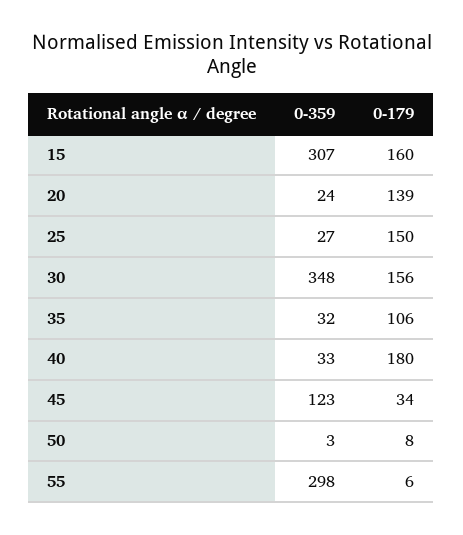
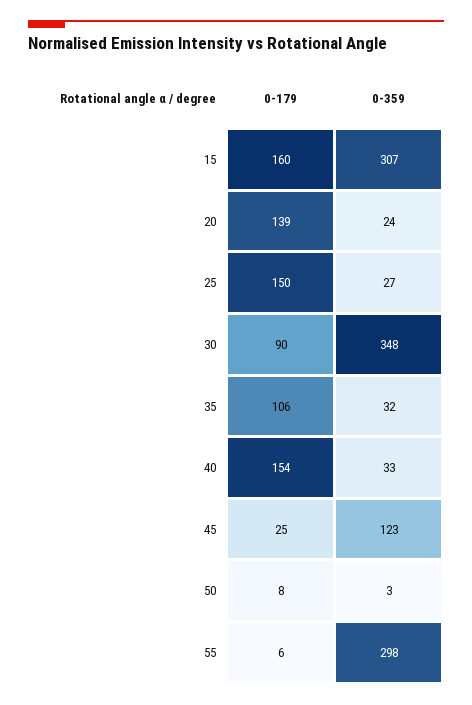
  {
    "0-359": {
      "15": 307,
      "20": 24,
      "25": 27,
      "30": 348,
      "35": 32,
      "40": 33,
      "45": 123,
      "50": 3,
      "55": 298
    },
    "0-179": {
      "15": 160,
      "20": 139,
      "25": 150,
-     "30": 156,
+     "30": 90,
      "35": 106,
-     "40": 180,
+     "40": 154,
-     "45": 34,
+     "45": 25,
      "50": 8,
      "55": 6
    }
  }

